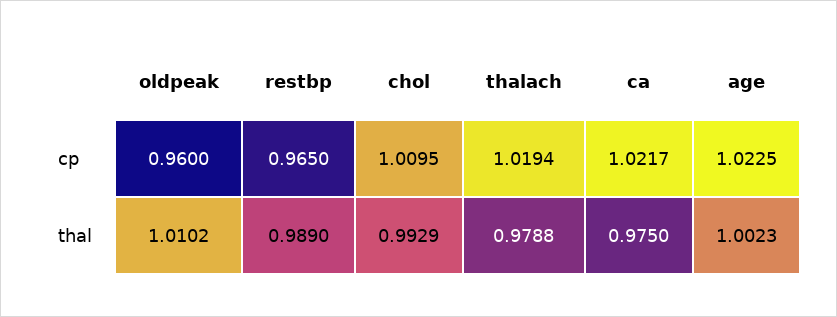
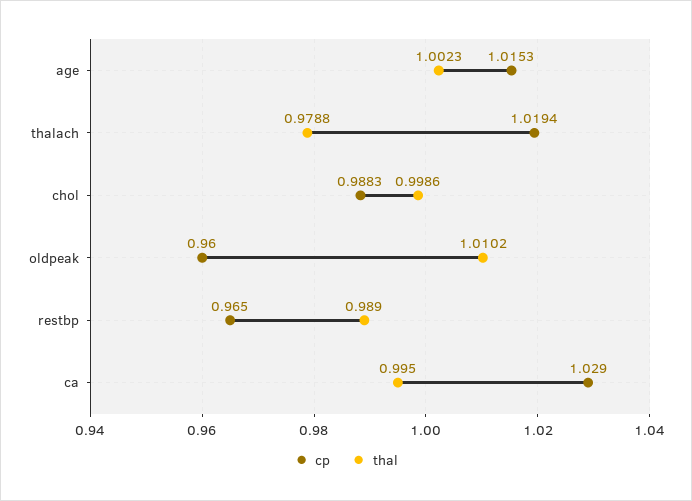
  {
    "cp": {
      "oldpeak": 0.96,
      "restbp": 0.965,
-     "chol": 1.0095,
+     "chol": 0.9883,
      "thalach": 1.0194,
-     "ca": 1.0217,
+     "ca": 1.029,
-     "age": 1.0225
+     "age": 1.0153
    },
    "thal": {
      "oldpeak": 1.0102,
      "restbp": 0.989,
-     "chol": 0.9929,
+     "chol": 0.9986,
      "thalach": 0.9788,
-     "ca": 0.975,
+     "ca": 0.995,
      "age": 1.0023
    }
  }

